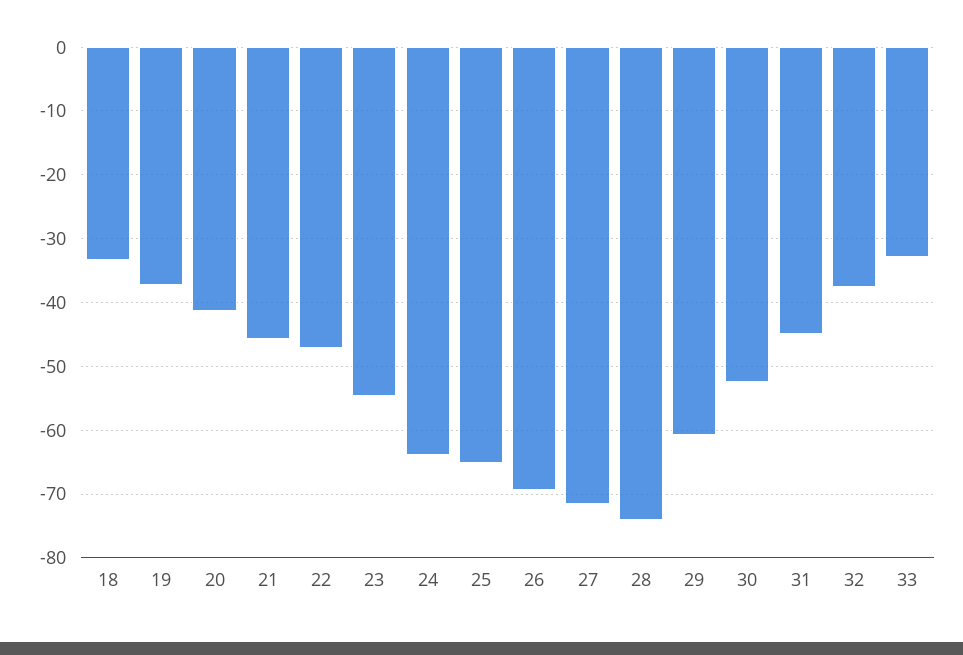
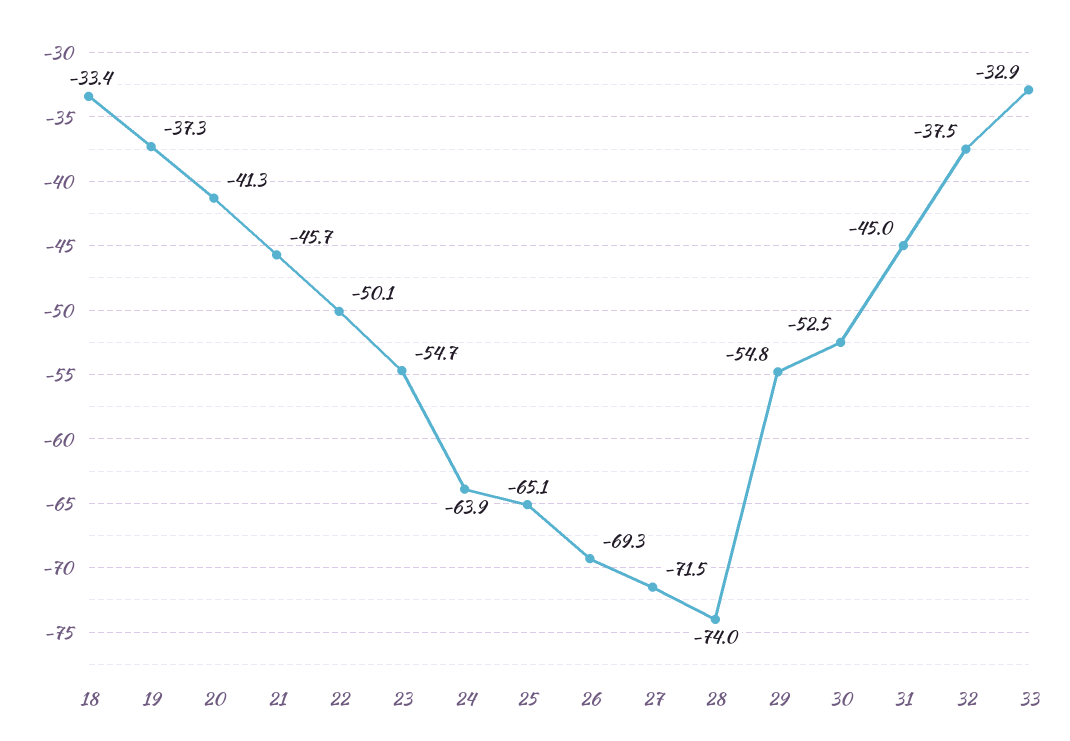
  {
    "18": -33.4,
    "19": -37.3,
    "20": -41.3,
    "21": -45.7,
-   "22": -47,
+   "22": -50.1,
    "23": -54.7,
    "24": -63.9,
    "25": -65.1,
    "26": -69.3,
    "27": -71.5,
    "28": -74,
-   "29": -61,
+   "29": -54.8,
    "30": -52.5,
    "31": -45,
    "32": -37.5,
    "33": -32.9
  }

